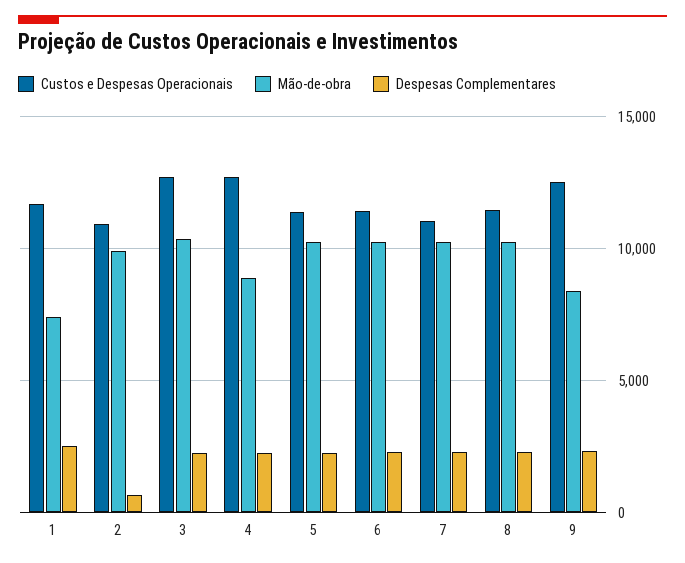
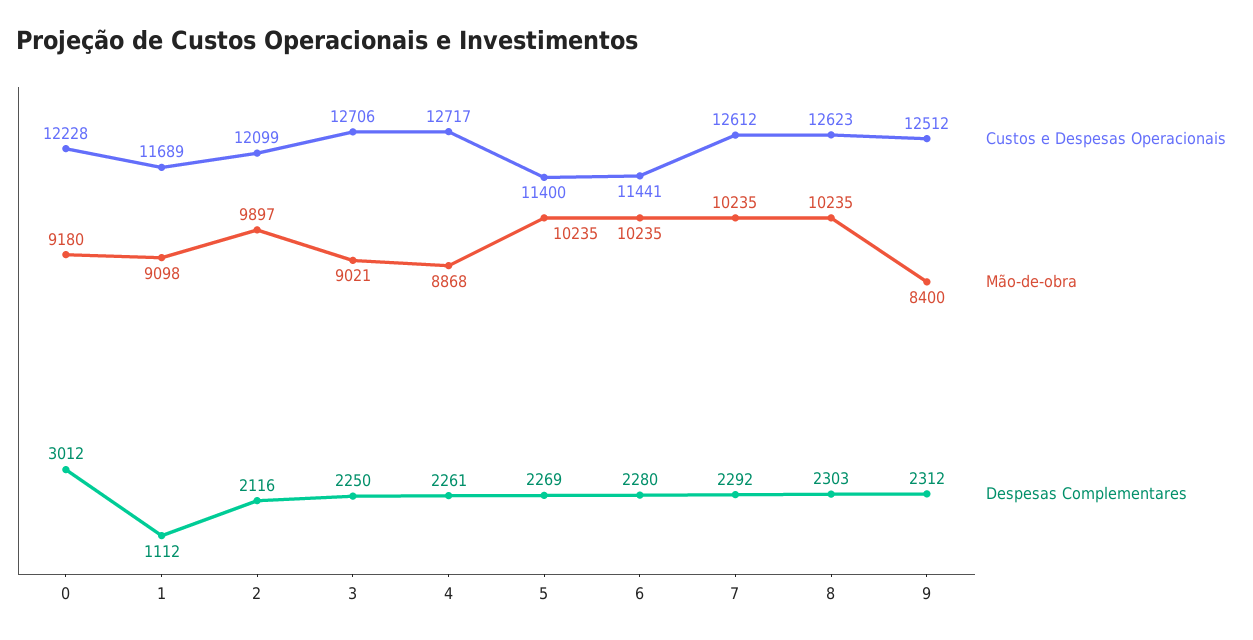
  {
    "Custos e Despesas Operacionais": {
      "1": 11689,
-     "2": 11000,
+     "2": 12099,
      "3": 12706,
      "4": 12717,
      "5": 11400,
      "6": 11441,
-     "7": 11000,
+     "7": 12612,
-     "8": 11500,
+     "8": 12623,
-     "9": 12512
+     "9": 12512,
+     "0": 12228
    },
    "Mão-de-obra": {
-     "1": 7500,
+     "1": 9098,
      "2": 9897,
-     "3": 10500,
+     "3": 9021,
      "4": 8868,
      "5": 10235,
      "6": 10235,
      "7": 10235,
      "8": 10235,
-     "9": 8400
+     "9": 8400,
+     "0": 9180
    },
    "Despesas Complementares": {
-     "1": 2500,
+     "1": 1112,
-     "2": 500,
+     "2": 2116,
      "3": 2250,
      "4": 2261,
      "5": 2269,
      "6": 2280,
      "7": 2292,
      "8": 2303,
-     "9": 2312
+     "9": 2312,
+     "0": 3012
    }
  }

